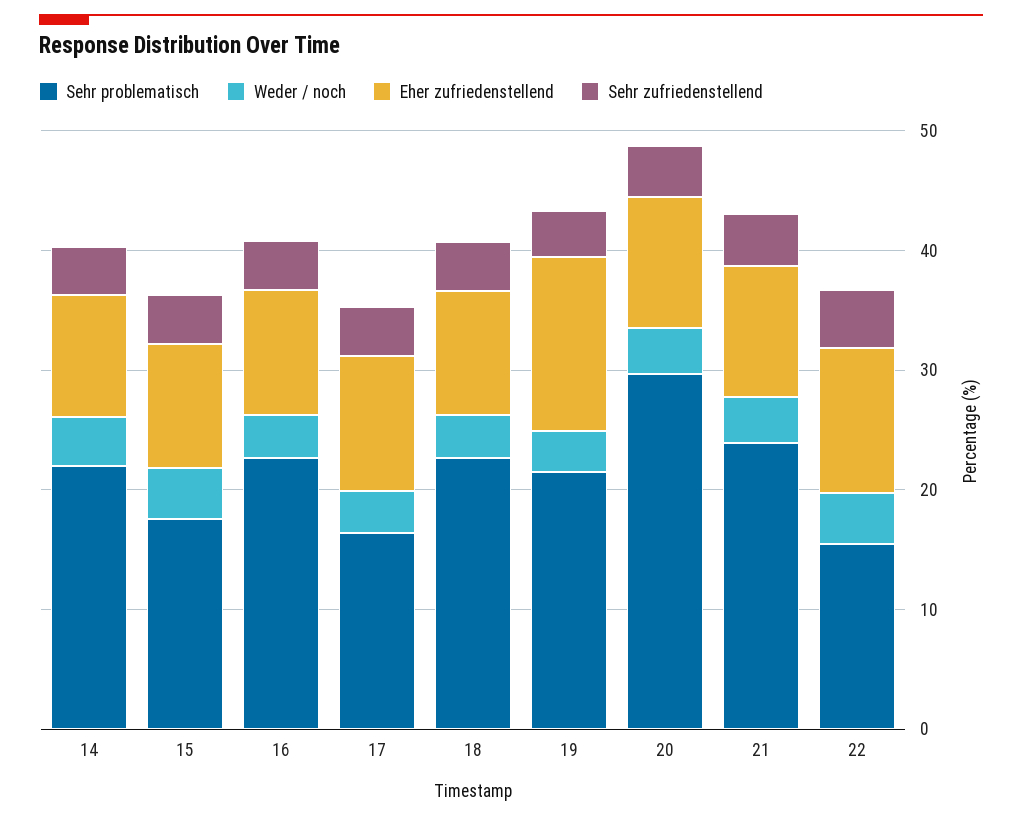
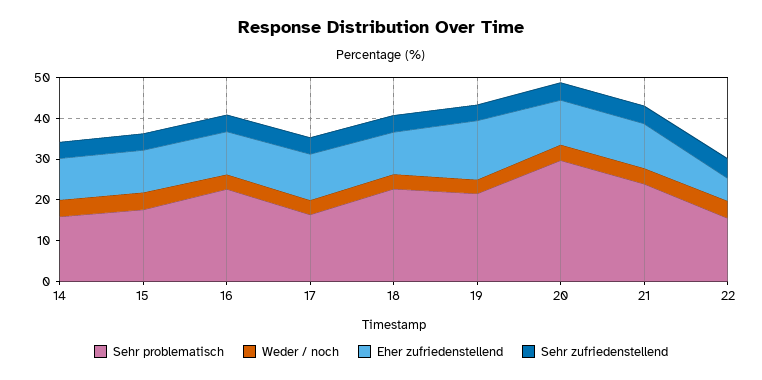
  {
    "Sehr problematisch": {
-     "14": 22,
+     "14": 16,
      "15": 18,
      "16": 22,
      "17": 16,
      "18": 22,
      "19": 22,
      "20": 30,
      "21": 24,
      "22": 16
    },
    "Weder / noch": {
      "14": 4,
      "15": 4,
      "16": 4,
      "17": 4,
      "18": 4,
      "19": 4,
      "20": 4,
      "21": 4,
      "22": 4
    },
    "Eher zufriedenstellend": {
      "14": 10,
      "15": 10,
      "16": 10,
      "17": 12,
      "18": 10,
      "19": 14,
      "20": 10,
      "21": 10,
-     "22": 12
+     "22": 6
    },
    "Sehr zufriedenstellend": {
      "14": 4,
      "15": 4,
      "16": 4,
      "17": 4,
      "18": 4,
      "19": 4,
      "20": 4,
      "21": 4,
      "22": 4
    }
  }

